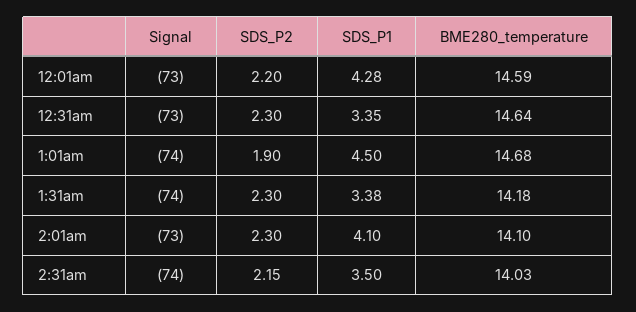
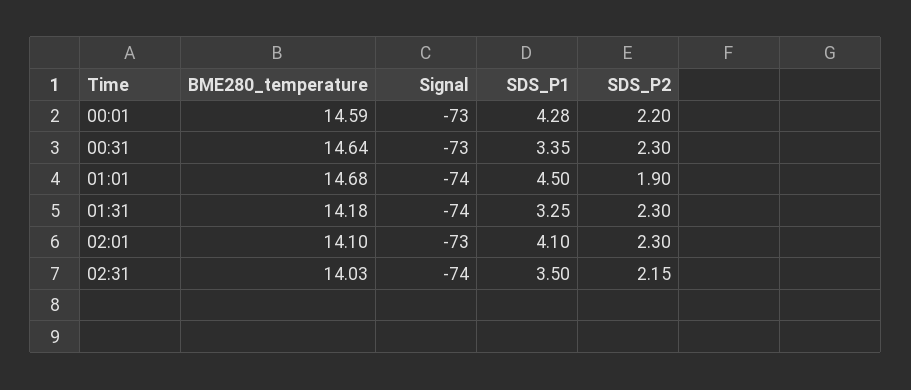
  {
    "Signal": {
      "12:01am": -73,
      "12:31am": -73,
      "1:01am": -74,
      "1:31am": -74,
      "2:01am": -73,
      "2:31am": -74
    },
    "SDS_P2": {
      "12:01am": 2.2,
      "12:31am": 2.3,
      "1:01am": 1.9,
      "1:31am": 2.3,
      "2:01am": 2.3,
      "2:31am": 2.15
    },
    "SDS_P1": {
      "12:01am": 4.28,
      "12:31am": 3.35,
      "1:01am": 4.5,
-     "1:31am": 3.38,
+     "1:31am": 3.25,
      "2:01am": 4.1,
      "2:31am": 3.5
    },
    "BME280_temperature": {
      "12:01am": 14.59,
      "12:31am": 14.64,
      "1:01am": 14.68,
      "1:31am": 14.18,
      "2:01am": 14.1,
      "2:31am": 14.03
    }
  }

